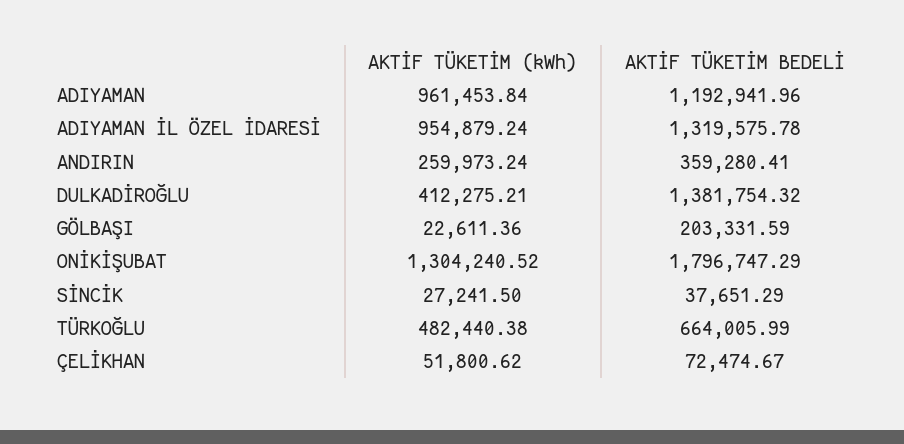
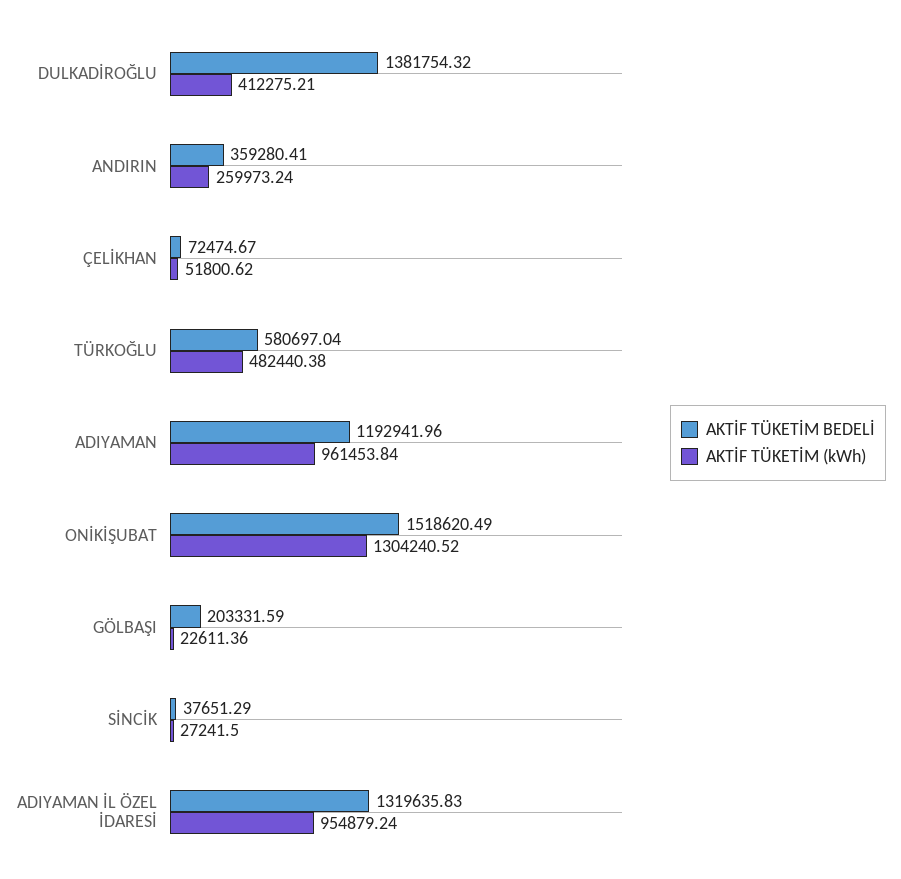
  {
    "AKTİF TÜKETİM (kWh)": {
      "ADIYAMAN": 961453.84,
      "ADIYAMAN İL ÖZEL İDARESİ": 954879.24,
      "ANDIRIN": 259973.24,
      "DULKADİROĞLU": 412275.21,
      "GÖLBAŞI": 22611.36,
      "ONİKİŞUBAT": 1304240.52,
      "SİNCİK": 27241.5,
      "TÜRKOĞLU": 482440.38,
      "ÇELİKHAN": 51800.62
    },
    "AKTİF TÜKETİM BEDELİ": {
      "ADIYAMAN": 1192941.96,
-     "ADIYAMAN İL ÖZEL İDARESİ": 1319575.78,
+     "ADIYAMAN İL ÖZEL İDARESİ": 1319635.83,
      "ANDIRIN": 359280.41,
      "DULKADİROĞLU": 1381754.32,
      "GÖLBAŞI": 203331.59,
-     "ONİKİŞUBAT": 1796747.29,
+     "ONİKİŞUBAT": 1518620.49,
      "SİNCİK": 37651.29,
-     "TÜRKOĞLU": 664005.99,
+     "TÜRKOĞLU": 580697.04,
      "ÇELİKHAN": 72474.67
    }
  }

